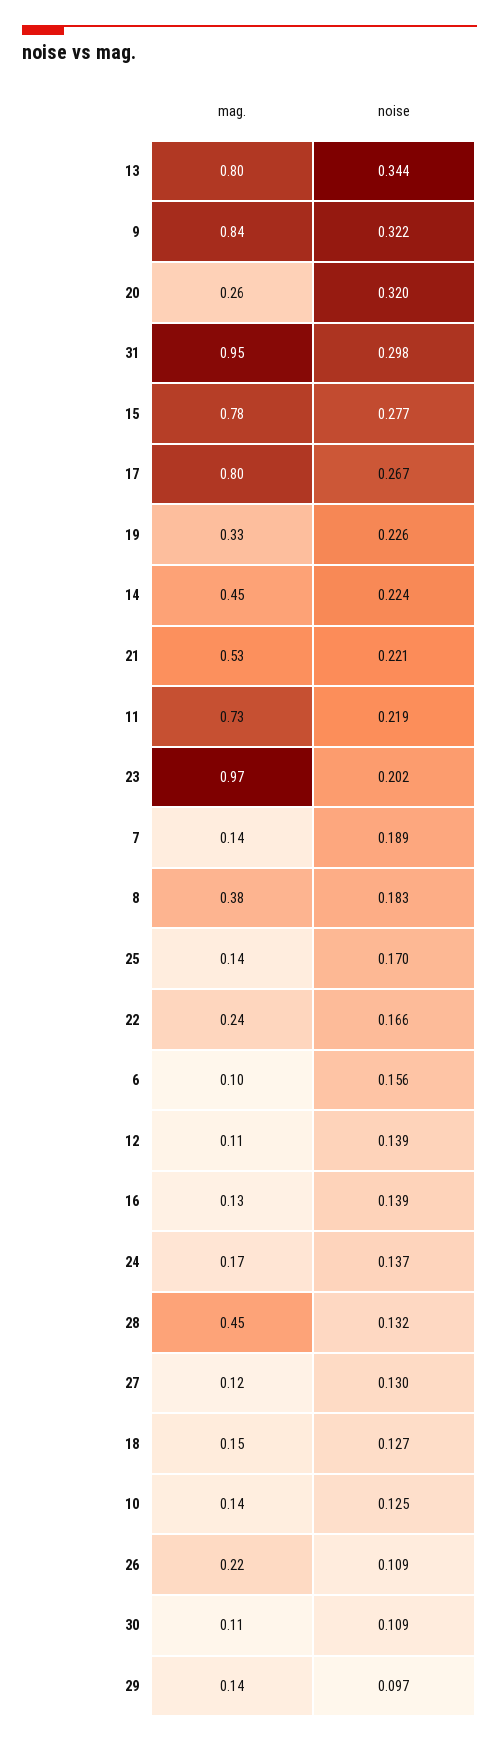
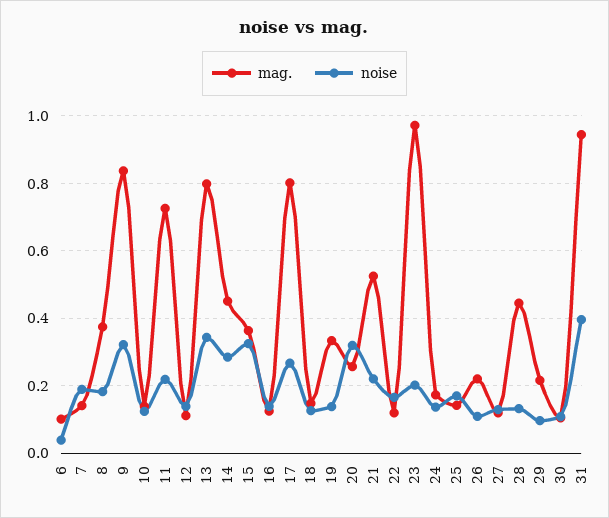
  {
    "mag.": {
      "13": 0.8,
      "9": 0.84,
      "20": 0.26,
      "31": 0.95,
-     "15": 0.78,
+     "15": 0.36,
      "17": 0.8,
      "19": 0.33,
      "14": 0.45,
      "21": 0.53,
      "11": 0.73,
      "23": 0.97,
      "7": 0.14,
      "8": 0.38,
      "25": 0.14,
-     "22": 0.24,
+     "22": 0.12,
      "6": 0.1,
      "12": 0.11,
      "16": 0.13,
      "24": 0.17,
      "28": 0.45,
      "27": 0.12,
      "18": 0.15,
      "10": 0.14,
      "26": 0.22,
      "30": 0.11,
-     "29": 0.14
+     "29": 0.22
    },
    "noise": {
      "13": 0.344,
      "9": 0.322,
      "20": 0.32,
-     "31": 0.298,
+     "31": 0.4,
-     "15": 0.277,
+     "15": 0.32,
      "17": 0.267,
-     "19": 0.226,
+     "19": 0.14,
-     "14": 0.224,
+     "14": 0.28,
      "21": 0.221,
      "11": 0.219,
      "23": 0.202,
      "7": 0.189,
      "8": 0.183,
      "25": 0.17,
      "22": 0.166,
-     "6": 0.156,
+     "6": 0.04,
      "12": 0.139,
      "16": 0.139,
      "24": 0.137,
      "28": 0.132,
      "27": 0.13,
      "18": 0.127,
      "10": 0.125,
      "26": 0.109,
      "30": 0.109,
      "29": 0.097
    }
  }

